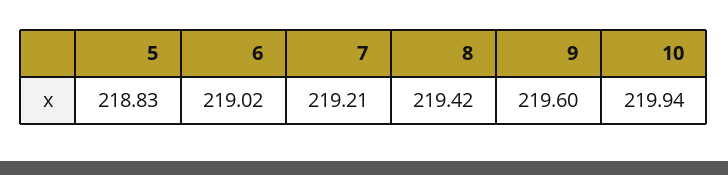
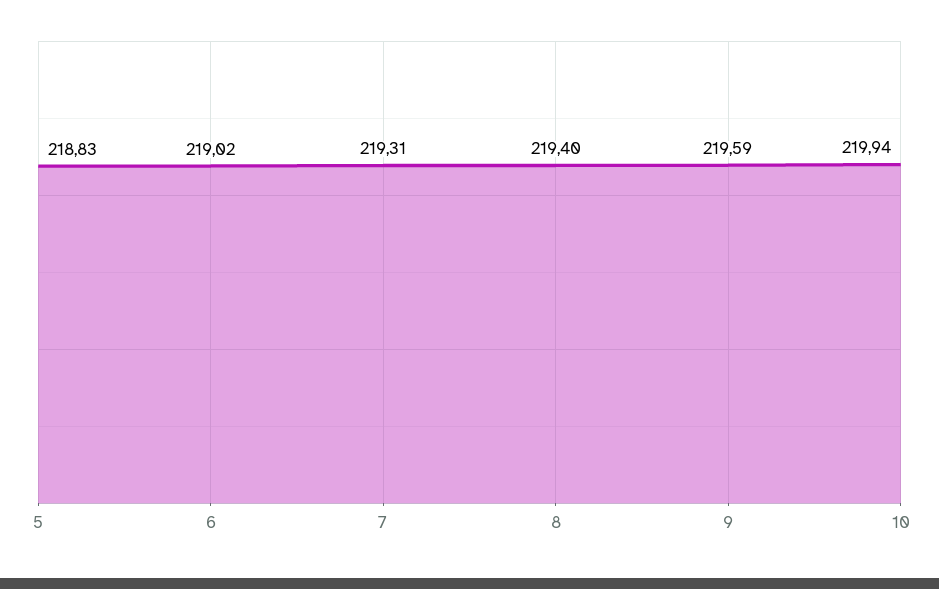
  {
    "5": 218.83,
    "6": 219.02,
-   "7": 219.21,
+   "7": 219.31,
-   "8": 219.42,
+   "8": 219.4,
-   "9": 219.6,
+   "9": 219.59,
    "10": 219.94
  }

